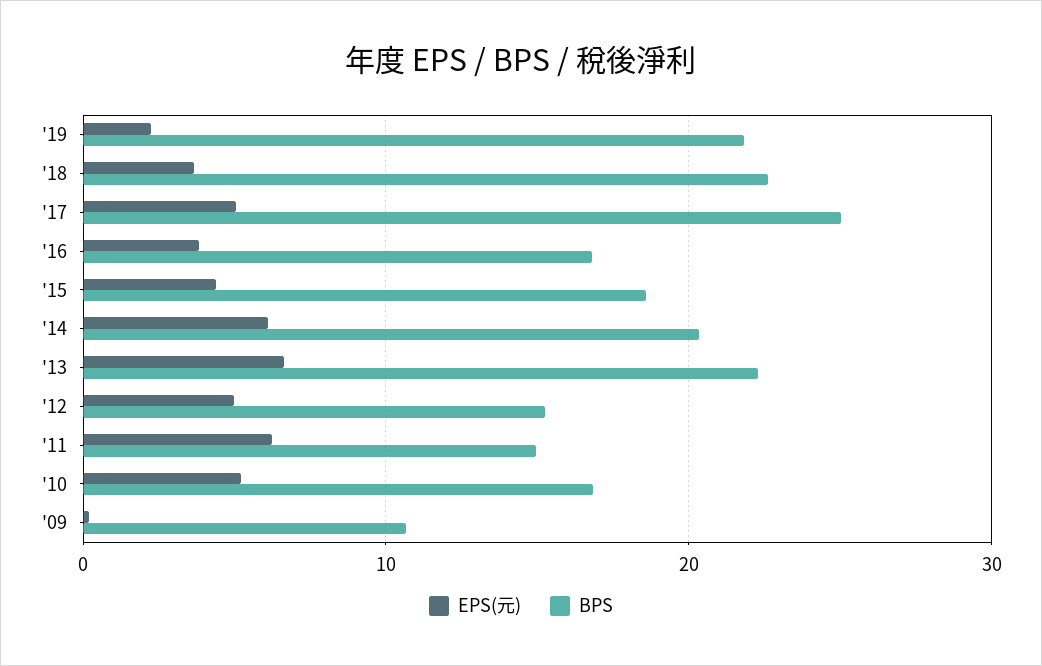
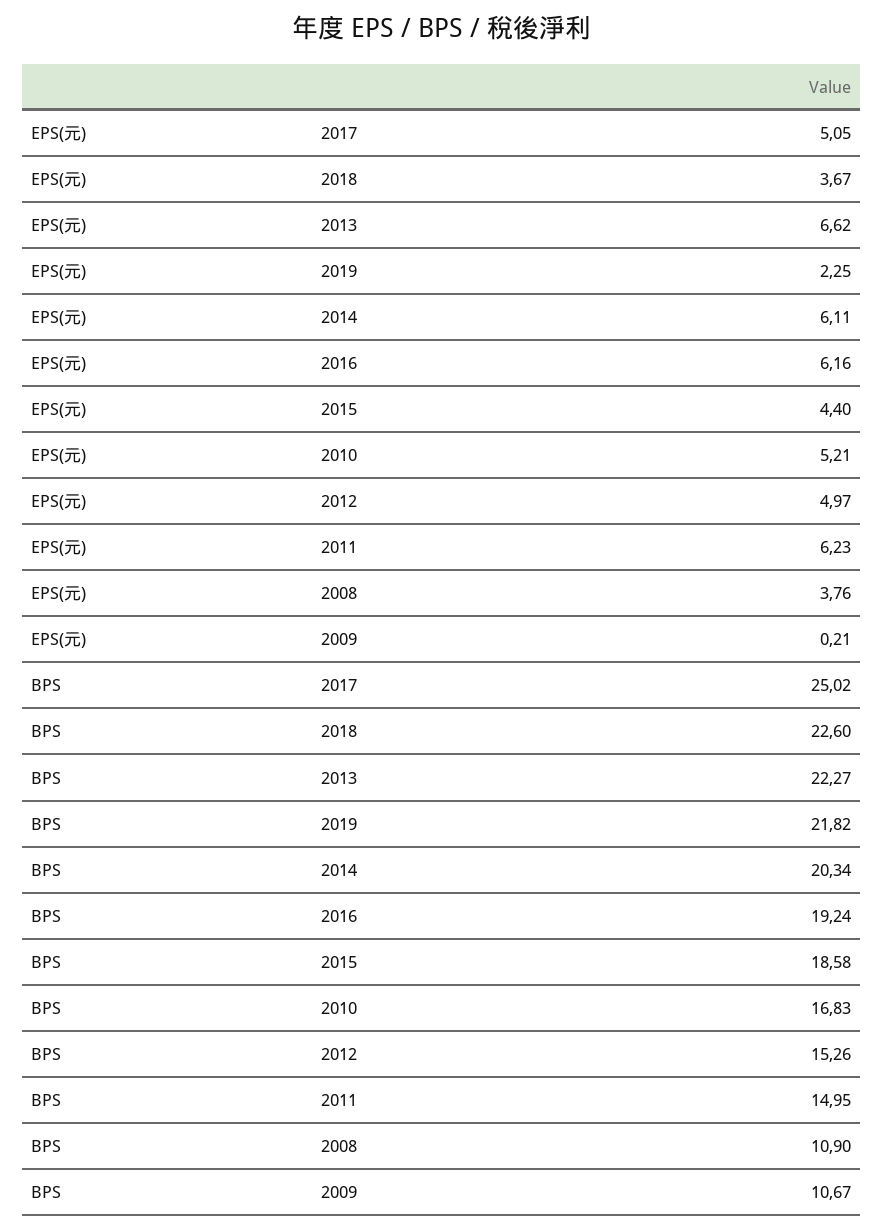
  {
    "EPS(元)": {
      "'19": 2.25,
      "'18": 3.67,
      "'17": 5.05,
-     "'16": 4,
+     "'16": 6.16,
      "'15": 4.4,
      "'14": 6.11,
      "'13": 6.62,
      "'12": 4.97,
      "'11": 6.23,
      "'10": 5.21,
-     "'09": 0.21
+     "'09": 0.21,
+     "2008": 3.76
    },
    "BPS": {
      "'19": 21.82,
      "'18": 22.6,
      "'17": 25.02,
-     "'16": 17,
+     "'16": 19.24,
      "'15": 18.58,
      "'14": 20.34,
      "'13": 22.27,
      "'12": 15.26,
      "'11": 14.95,
      "'10": 16.83,
-     "'09": 10.67
+     "'09": 10.67,
+     "2008": 10.9
    }
  }

